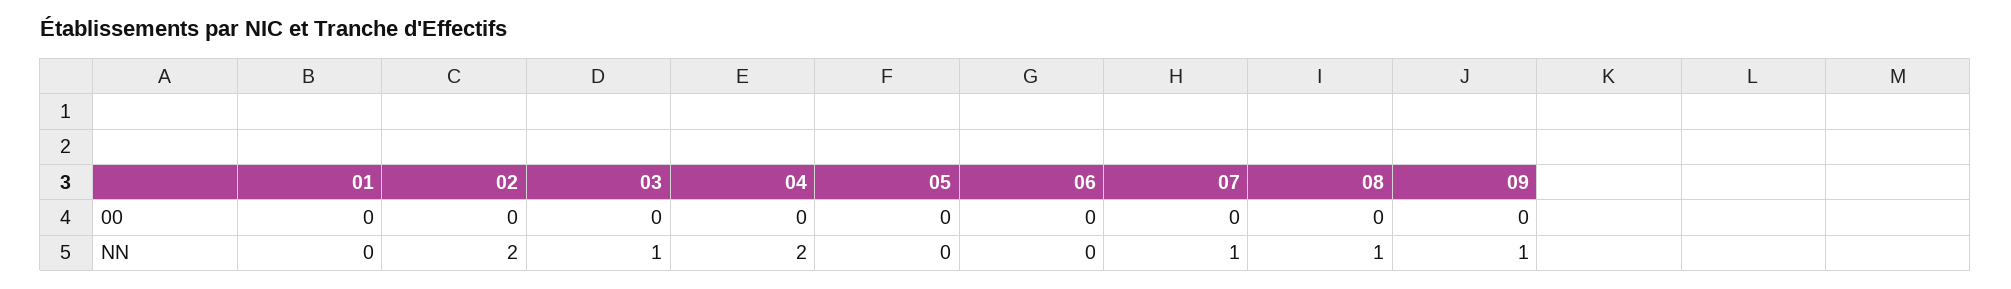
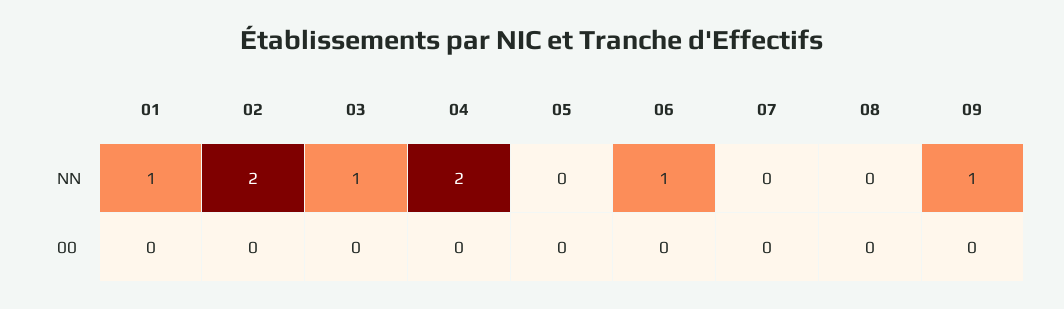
  {
    "01": {
      "00": 0,
-     "NN": 0
+     "NN": 1
    },
    "02": {
      "00": 0,
      "NN": 2
    },
    "03": {
      "00": 0,
      "NN": 1
    },
    "04": {
      "00": 0,
      "NN": 2
    },
    "05": {
      "00": 0,
      "NN": 0
    },
    "06": {
      "00": 0,
-     "NN": 0
+     "NN": 1
    },
    "07": {
      "00": 0,
-     "NN": 1
+     "NN": 0
    },
    "08": {
      "00": 0,
-     "NN": 1
+     "NN": 0
    },
    "09": {
      "00": 0,
      "NN": 1
    }
  }

